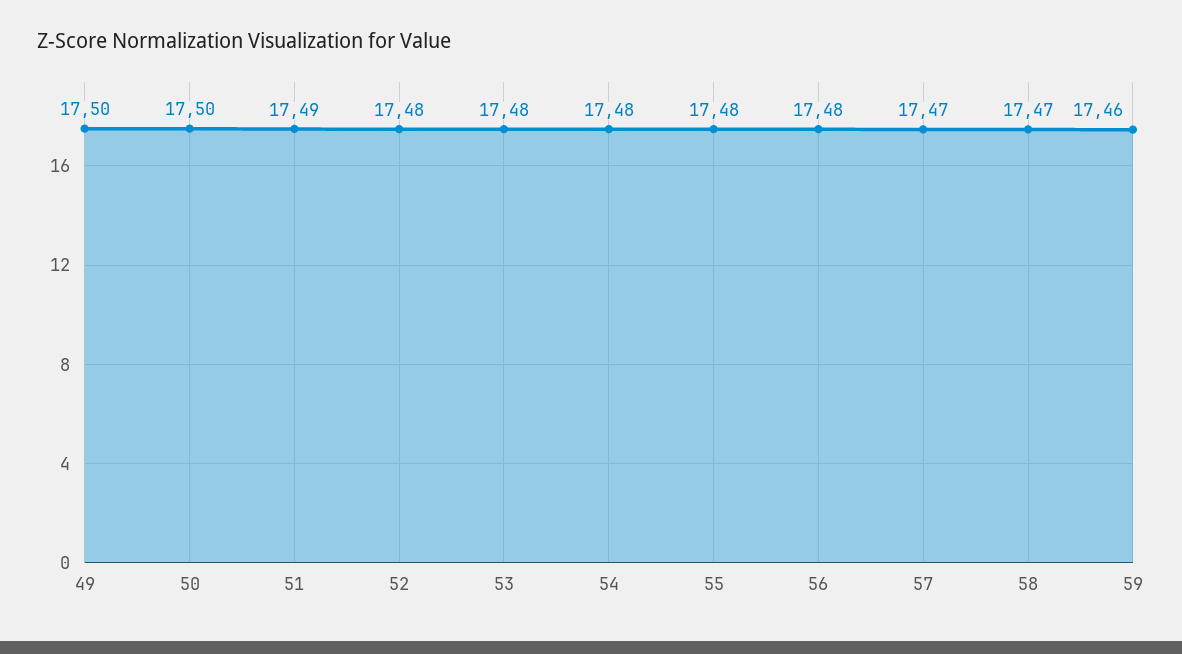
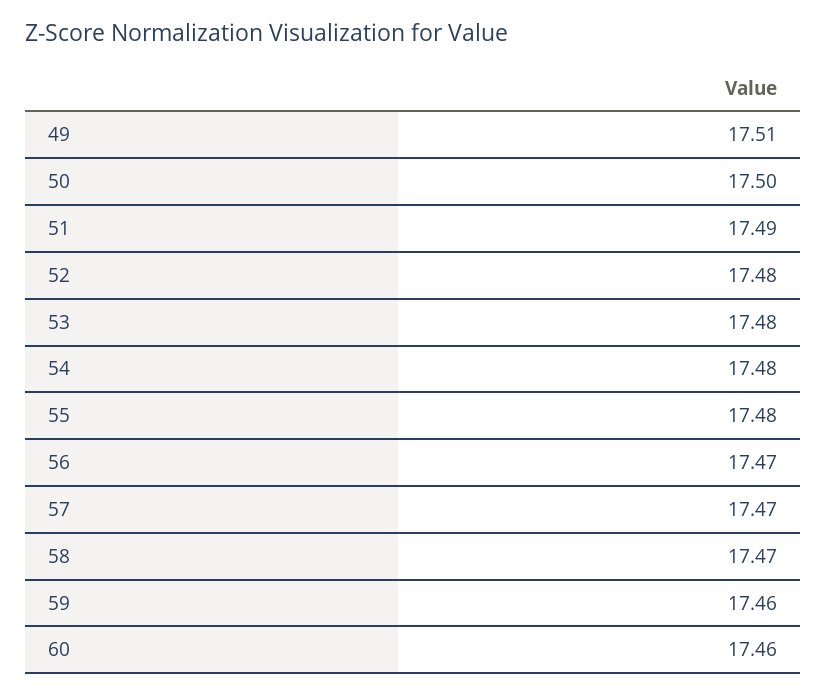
  {
-   "49": 17.5,
+   "49": 17.51,
    "50": 17.5,
    "51": 17.49,
    "52": 17.48,
    "53": 17.48,
    "54": 17.48,
    "55": 17.48,
-   "56": 17.48,
+   "56": 17.47,
    "57": 17.47,
    "58": 17.47,
-   "59": 17.46
+   "59": 17.46,
+   "60": 17.46
  }

